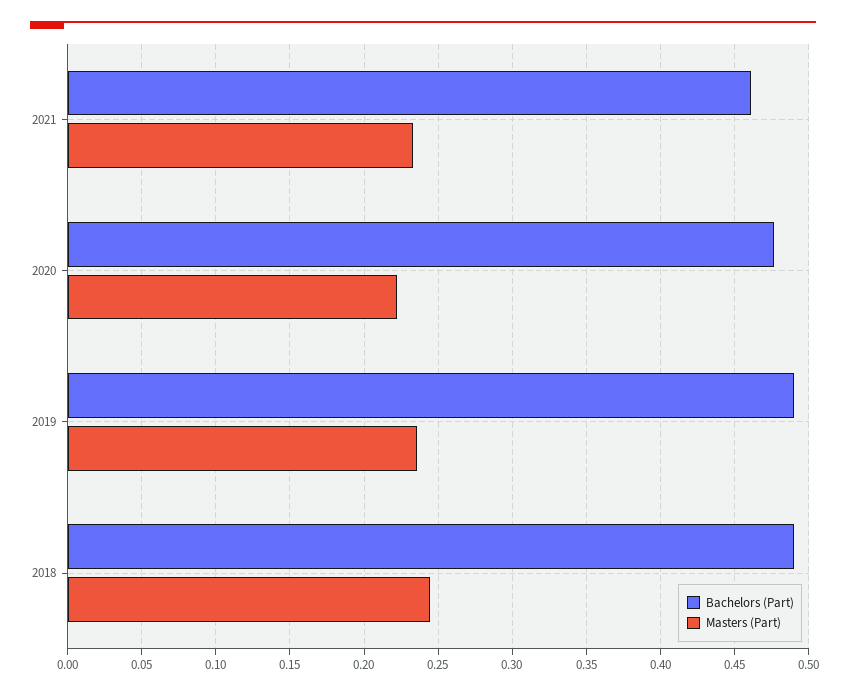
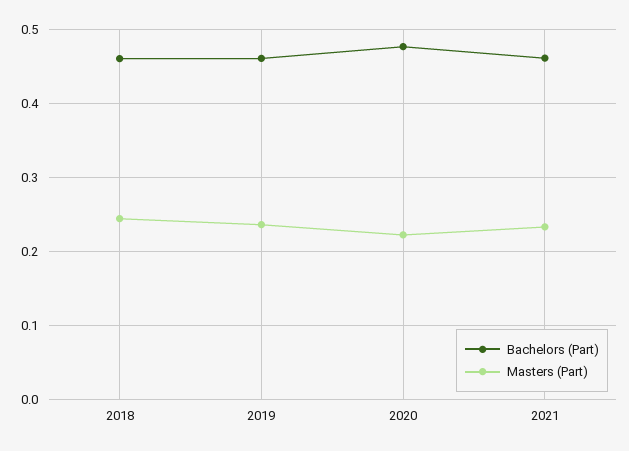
  {
    "Bachelors (Part)": {
      "2021": 0.46,
      "2020": 0.475,
-     "2019": 0.49,
+     "2019": 0.46,
-     "2018": 0.49
+     "2018": 0.46
    },
    "Masters (Part)": {
      "2021": 0.235,
      "2020": 0.22,
      "2019": 0.235,
      "2018": 0.245
    }
  }

